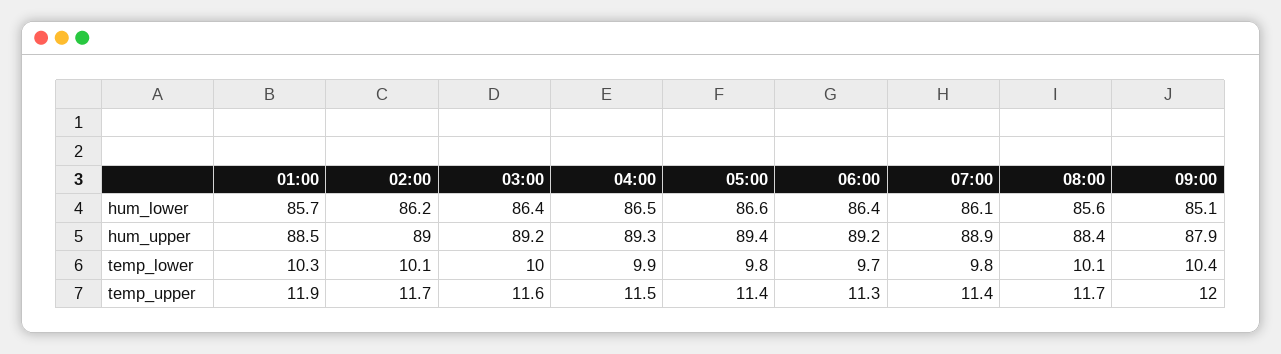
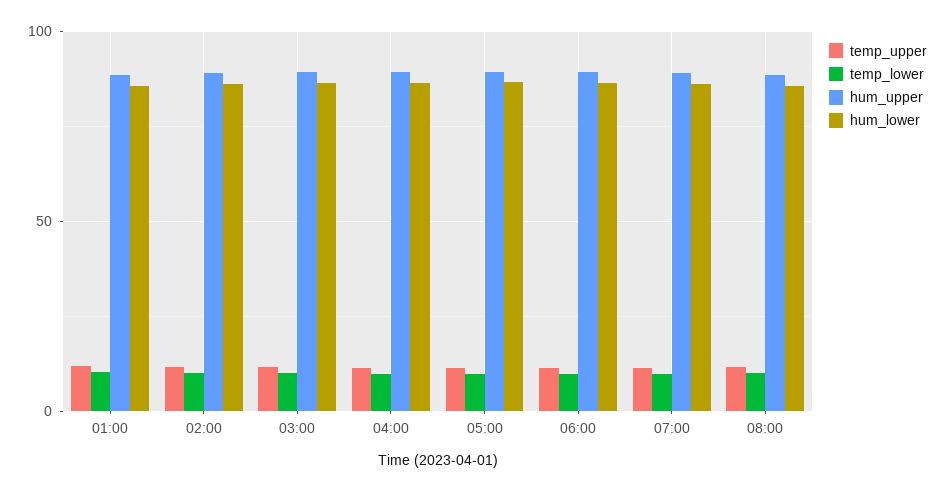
  {
    "hum_lower": {
      "01:00": 85.7,
      "02:00": 86.2,
      "03:00": 86.4,
      "04:00": 86.5,
      "05:00": 86.6,
      "06:00": 86.4,
      "07:00": 86.1,
-     "08:00": 85.6,
+     "08:00": 85.6
-     "09:00": 85.1
    },
    "hum_upper": {
      "01:00": 88.5,
      "02:00": 89,
      "03:00": 89.2,
      "04:00": 89.3,
      "05:00": 89.4,
      "06:00": 89.2,
      "07:00": 88.9,
-     "08:00": 88.4,
+     "08:00": 88.4
-     "09:00": 87.9
    },
    "temp_lower": {
      "01:00": 10.3,
      "02:00": 10.1,
      "03:00": 10,
      "04:00": 9.9,
      "05:00": 9.8,
      "06:00": 9.7,
      "07:00": 9.8,
-     "08:00": 10.1,
+     "08:00": 10.1
-     "09:00": 10.4
    },
    "temp_upper": {
      "01:00": 11.9,
      "02:00": 11.7,
      "03:00": 11.6,
      "04:00": 11.5,
      "05:00": 11.4,
      "06:00": 11.3,
      "07:00": 11.4,
-     "08:00": 11.7,
+     "08:00": 11.7
-     "09:00": 12
    }
  }

